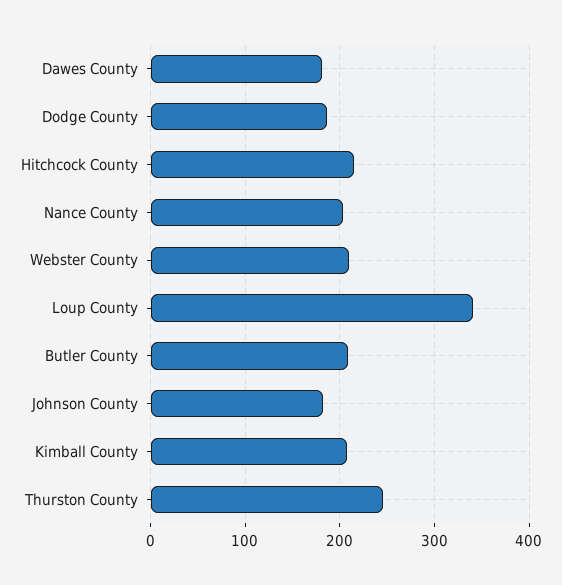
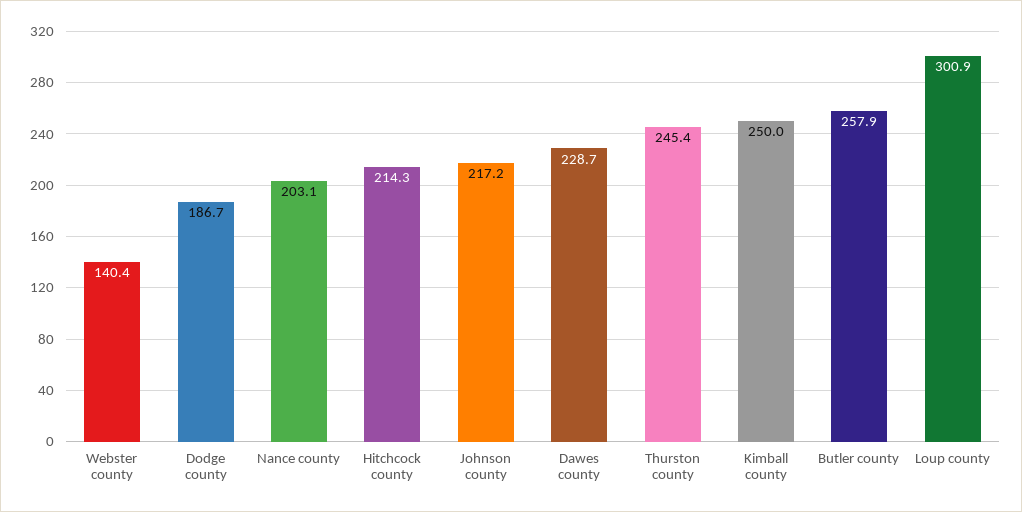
  {
-   "Dawes County": 180,
+   "Dawes County": 228.7,
    "Dodge County": 186.7,
    "Hitchcock County": 214.3,
    "Nance County": 203.1,
-   "Webster County": 210,
+   "Webster County": 140.4,
-   "Loup County": 340,
+   "Loup County": 300.9,
-   "Butler County": 210,
+   "Butler County": 257.9,
-   "Johnson County": 180,
+   "Johnson County": 217.2,
-   "Kimball County": 210,
+   "Kimball County": 250,
    "Thurston County": 245.4
  }

